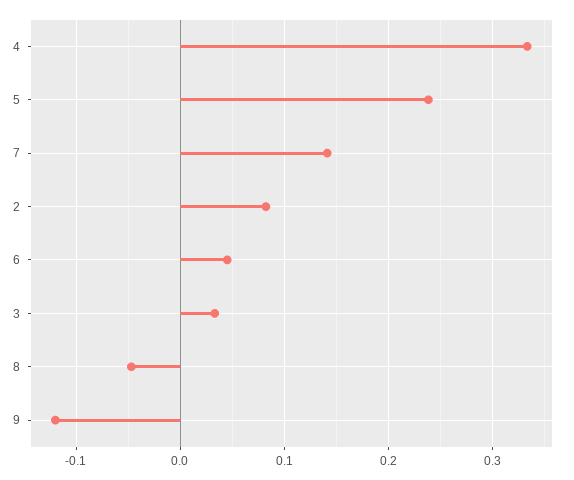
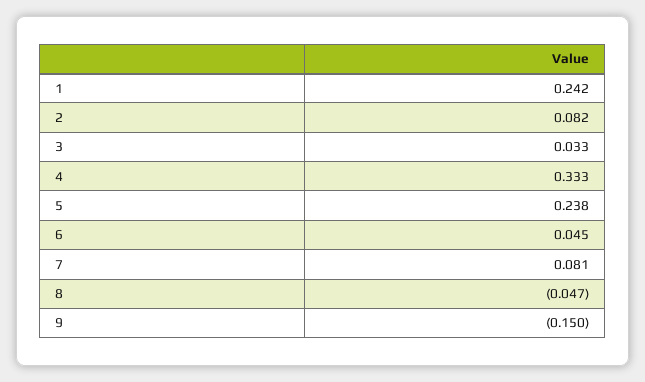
  {
    "4": 0.333,
    "5": 0.238,
-   "7": 0.14,
+   "7": 0.081,
    "2": 0.082,
    "6": 0.045,
    "3": 0.033,
    "8": -0.047,
-   "9": -0.12
+   "9": -0.15,
+   "1": 0.242
  }

